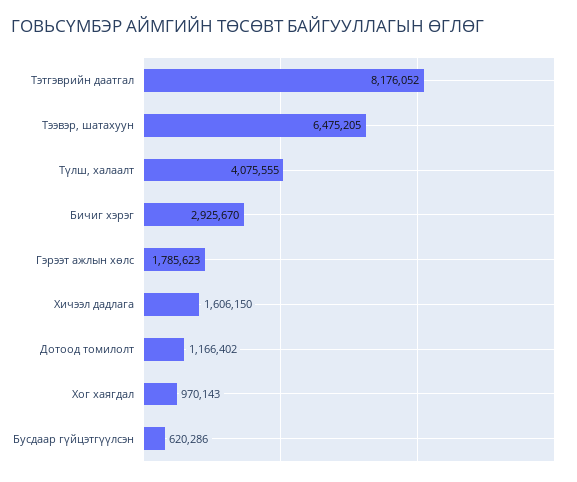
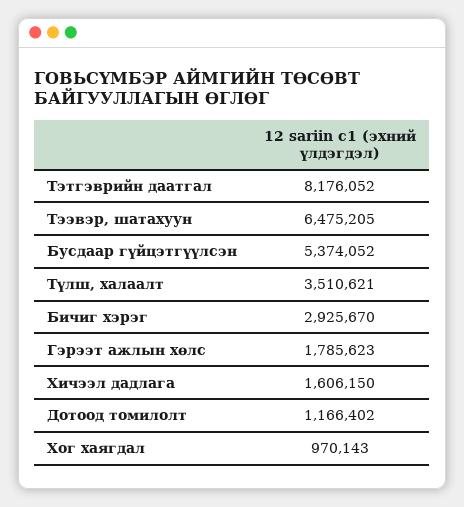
  {
    "Тэтгэврийн даатгал": 8176052,
    "Тээвэр, шатахуун": 6475205,
-   "Түлш, халаалт": 4075555,
+   "Түлш, халаалт": 3510621,
    "Бичиг хэрэг": 2925670,
    "Гэрээт ажлын хөлс": 1785623,
    "Хичээл дадлага": 1606150,
    "Дотоод томилолт": 1166402,
    "Хог хаягдал": 970143,
-   "Бусдаар гүйцэтгүүлсэн": 620286
+   "Бусдаар гүйцэтгүүлсэн": 5374052
  }

